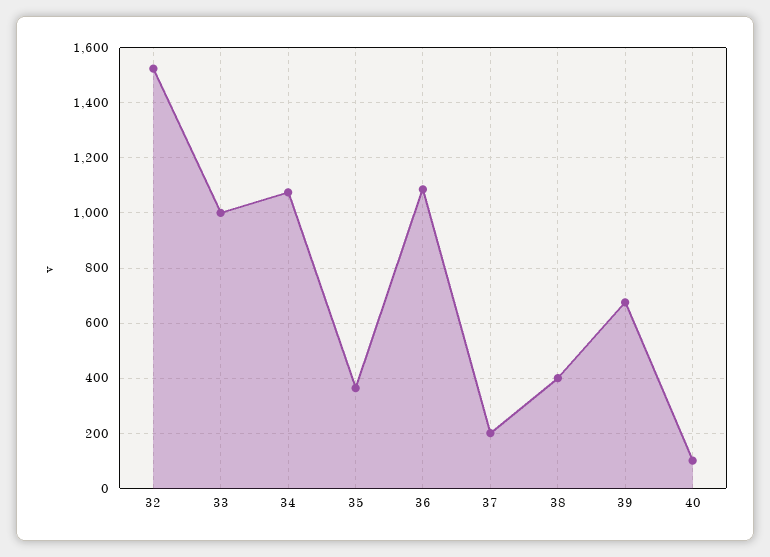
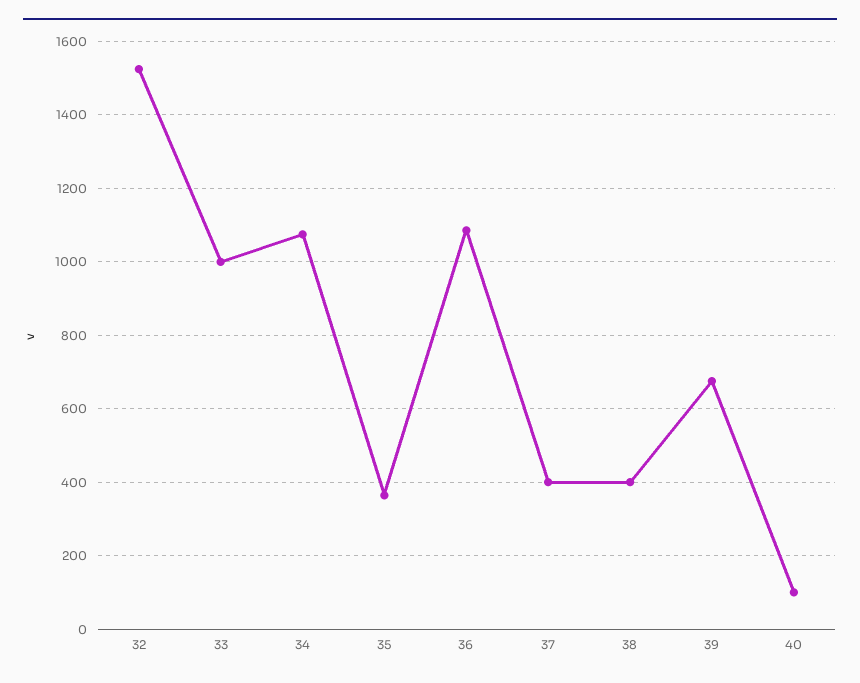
  {
    "32": 1520,
    "33": 1000,
    "34": 1080,
    "35": 360,
    "36": 1080,
-   "37": 200,
+   "37": 400,
    "38": 400,
    "39": 680,
    "40": 100
  }

